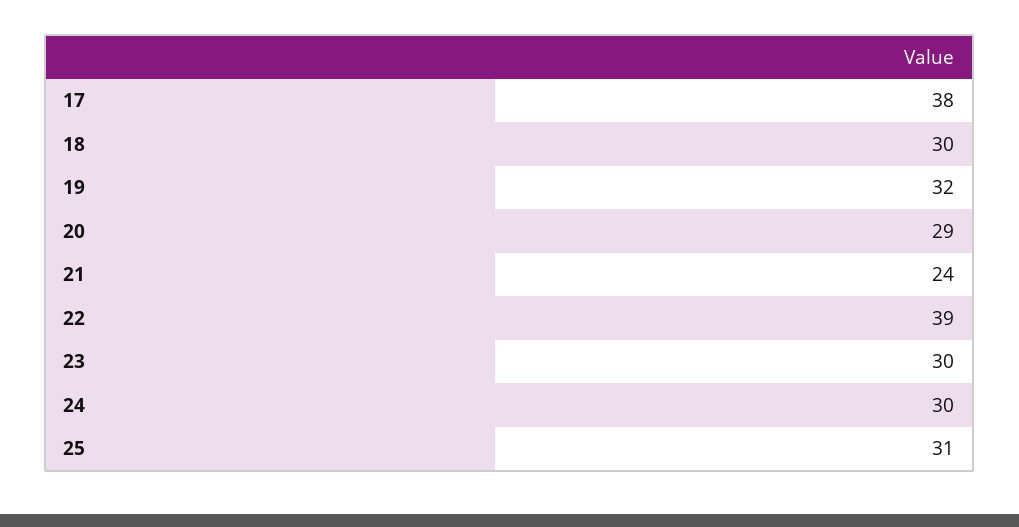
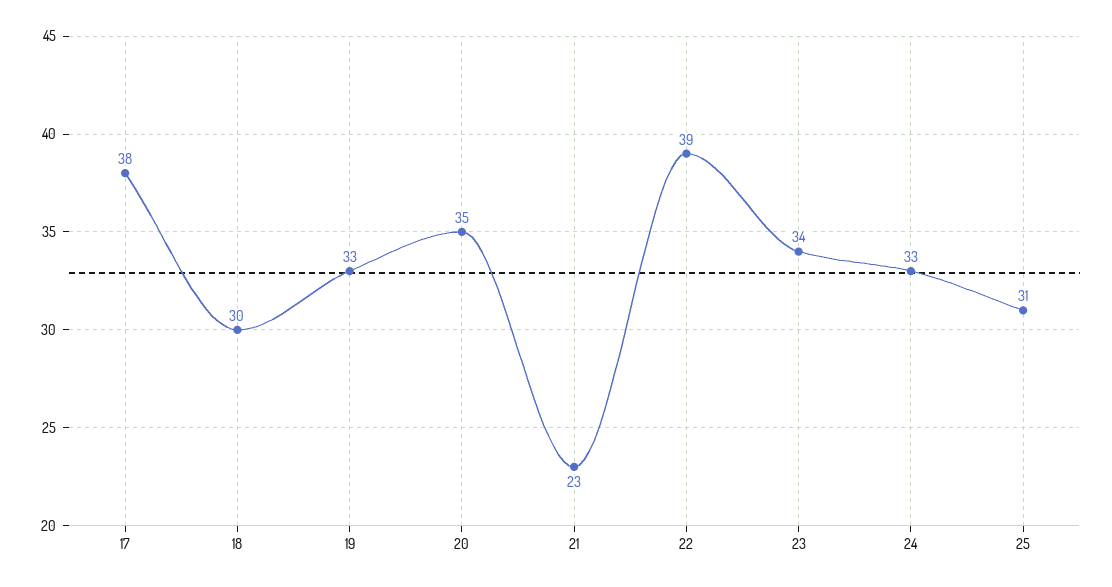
  {
    "17": 38,
    "18": 30,
-   "19": 32,
+   "19": 33,
-   "20": 29,
+   "20": 35,
-   "21": 24,
+   "21": 23,
    "22": 39,
-   "23": 30,
+   "23": 34,
-   "24": 30,
+   "24": 33,
    "25": 31
  }

